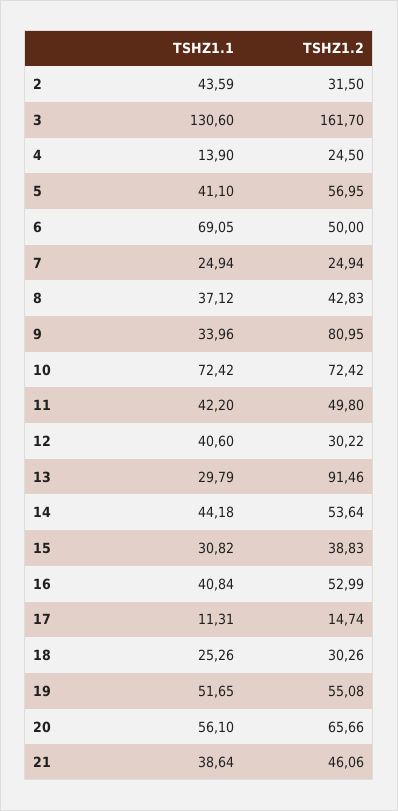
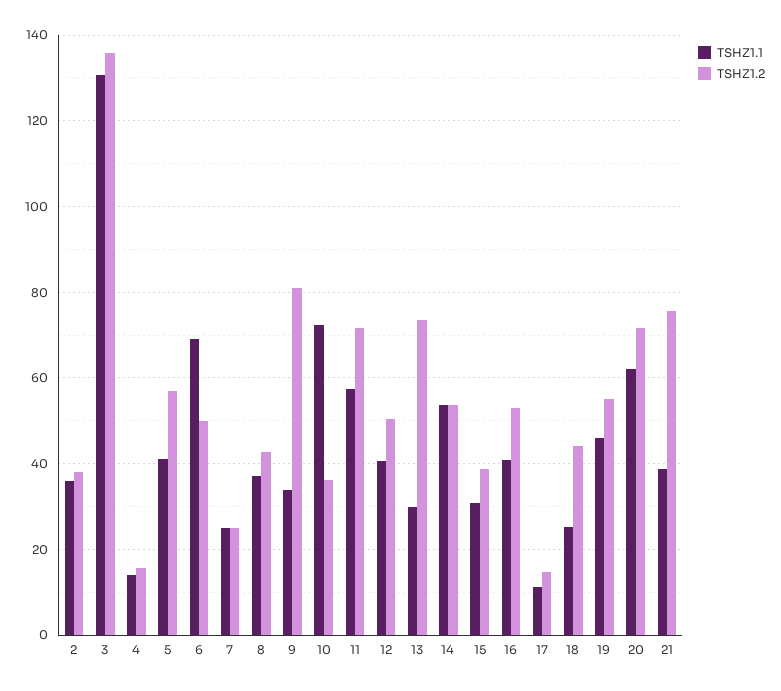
  {
    "TSHZ1.1": {
-     "2": 43.59,
+     "2": 36,
      "3": 130.6,
      "4": 13.9,
      "5": 41.1,
      "6": 69.05,
      "7": 24.94,
      "8": 37.12,
      "9": 33.96,
      "10": 72.42,
-     "11": 42.2,
+     "11": 58,
      "12": 40.6,
      "13": 29.79,
-     "14": 44.18,
+     "14": 54,
      "15": 30.82,
      "16": 40.84,
      "17": 11.31,
      "18": 25.26,
-     "19": 51.65,
+     "19": 46,
-     "20": 56.1,
+     "20": 62,
      "21": 38.64
    },
    "TSHZ1.2": {
-     "2": 31.5,
+     "2": 38,
-     "3": 161.7,
+     "3": 136,
-     "4": 24.5,
+     "4": 16,
      "5": 56.95,
      "6": 50,
      "7": 24.94,
      "8": 42.83,
      "9": 80.95,
-     "10": 72.42,
+     "10": 36,
-     "11": 49.8,
+     "11": 72,
-     "12": 30.22,
+     "12": 50,
-     "13": 91.46,
+     "13": 74,
      "14": 53.64,
      "15": 38.83,
      "16": 52.99,
      "17": 14.74,
-     "18": 30.26,
+     "18": 44,
      "19": 55.08,
-     "20": 65.66,
+     "20": 72,
-     "21": 46.06
+     "21": 76
    }
  }

